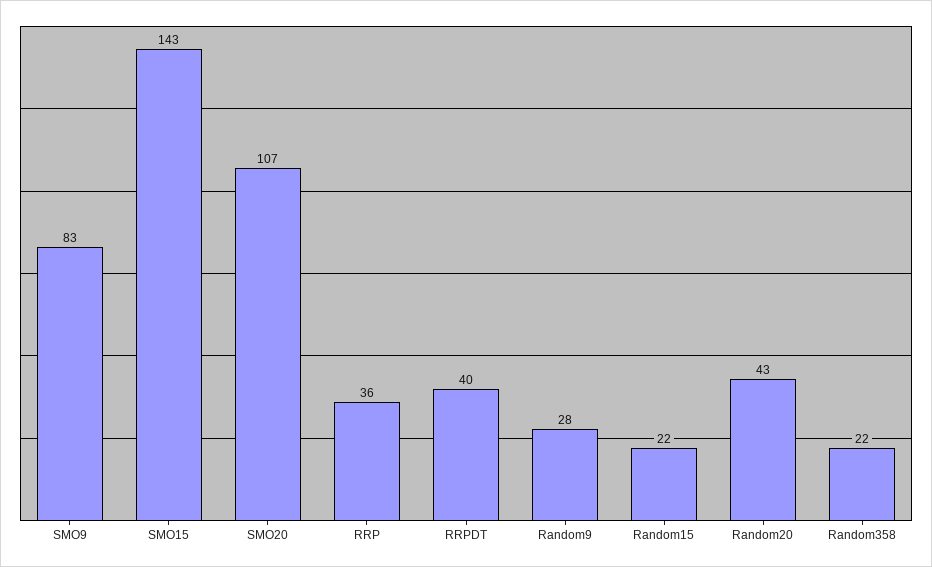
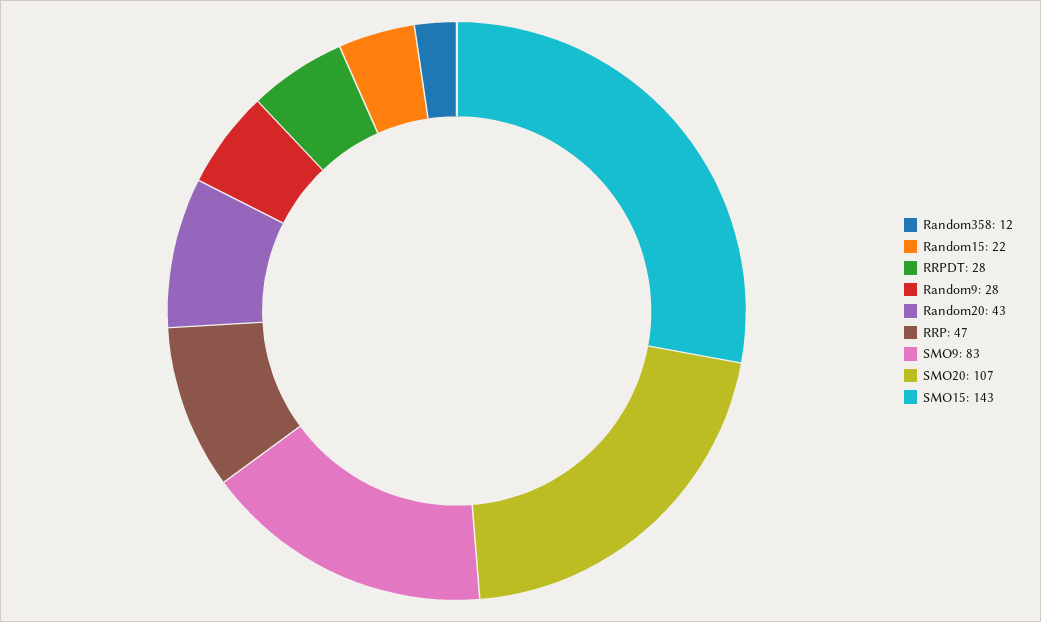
  {
    "SMO9": 83,
    "SMO15": 143,
    "SMO20": 107,
-   "RRP": 36,
+   "RRP": 47,
-   "RRPDT": 40,
+   "RRPDT": 28,
    "Random9": 28,
    "Random15": 22,
    "Random20": 43,
-   "Random358": 22
+   "Random358": 12
  }

